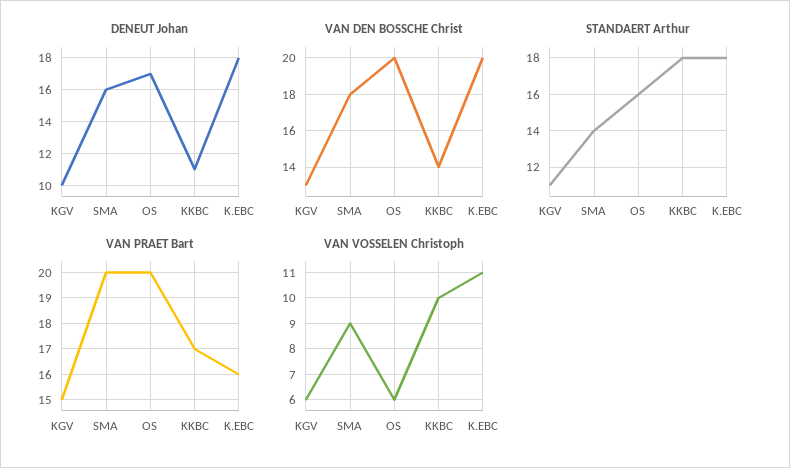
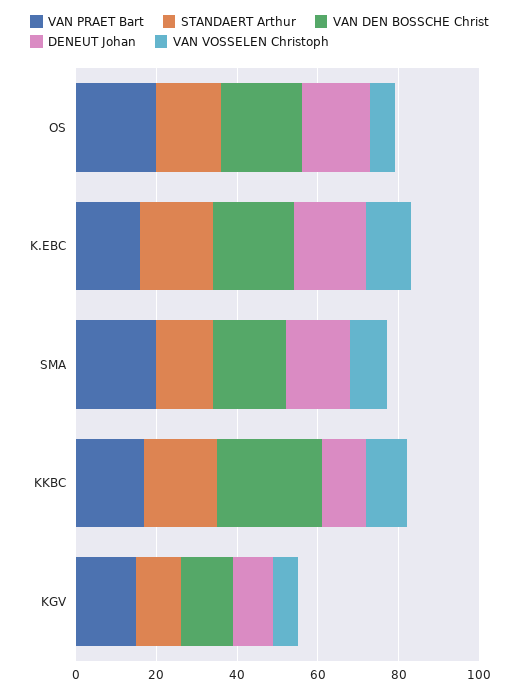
  {
    "DENEUT Johan": {
      "KGV": 10,
      "SMA": 16,
      "OS": 17,
      "KKBC": 11,
      "K.EBC": 18
    },
    "VAN DEN BOSSCHE Christ": {
      "KGV": 13,
      "SMA": 18,
      "OS": 20,
-     "KKBC": 14,
+     "KKBC": 25,
      "K.EBC": 20
    },
    "STANDAERT Arthur": {
      "KGV": 11,
      "SMA": 14,
      "OS": 16,
      "KKBC": 18,
      "K.EBC": 18
    },
    "VAN PRAET Bart": {
      "KGV": 15,
      "SMA": 20,
      "OS": 20,
      "KKBC": 17,
      "K.EBC": 16
    },
    "VAN VOSSELEN Christoph": {
      "KGV": 6,
      "SMA": 9,
      "OS": 6,
      "KKBC": 10,
      "K.EBC": 11
    }
  }

